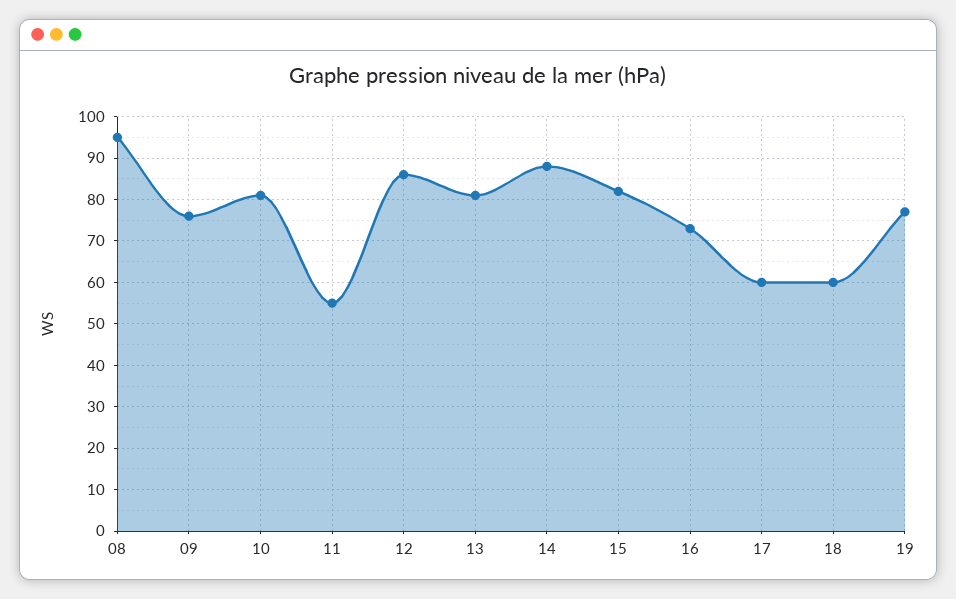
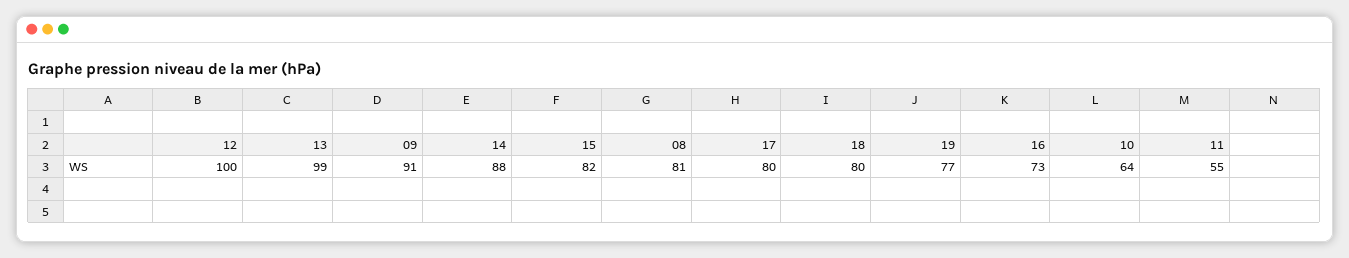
  {
-   "08": 95,
+   "08": 81,
-   "09": 75,
+   "09": 91,
-   "10": 80,
+   "10": 64,
    "11": 55,
-   "12": 85,
+   "12": 100,
-   "13": 80,
+   "13": 99,
    "14": 88,
    "15": 82,
    "16": 73,
-   "17": 60,
+   "17": 80,
-   "18": 60,
+   "18": 80,
    "19": 77
  }

